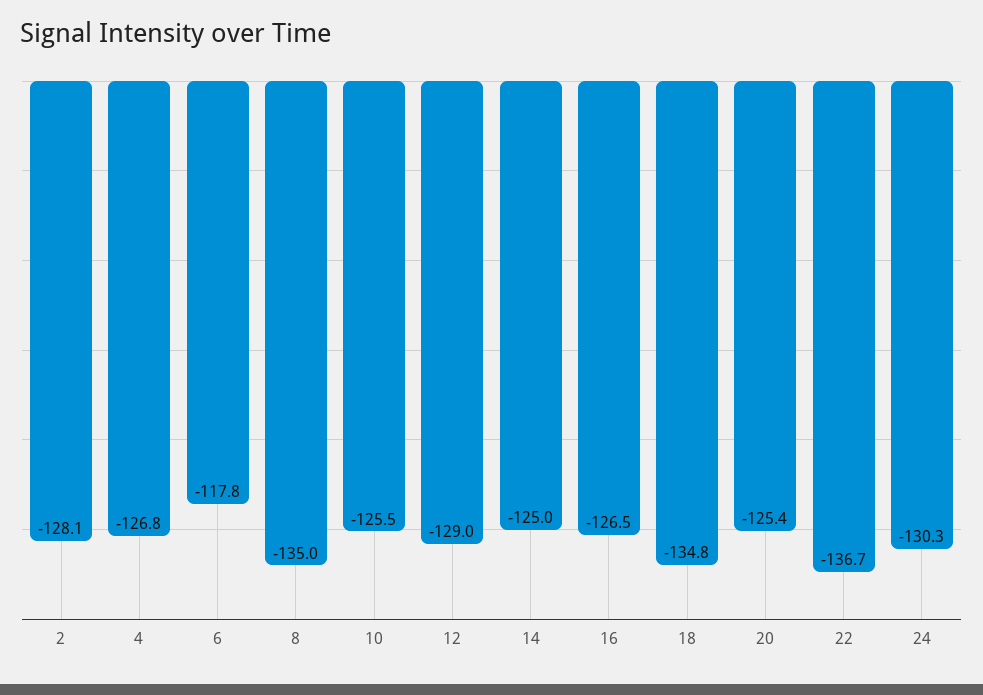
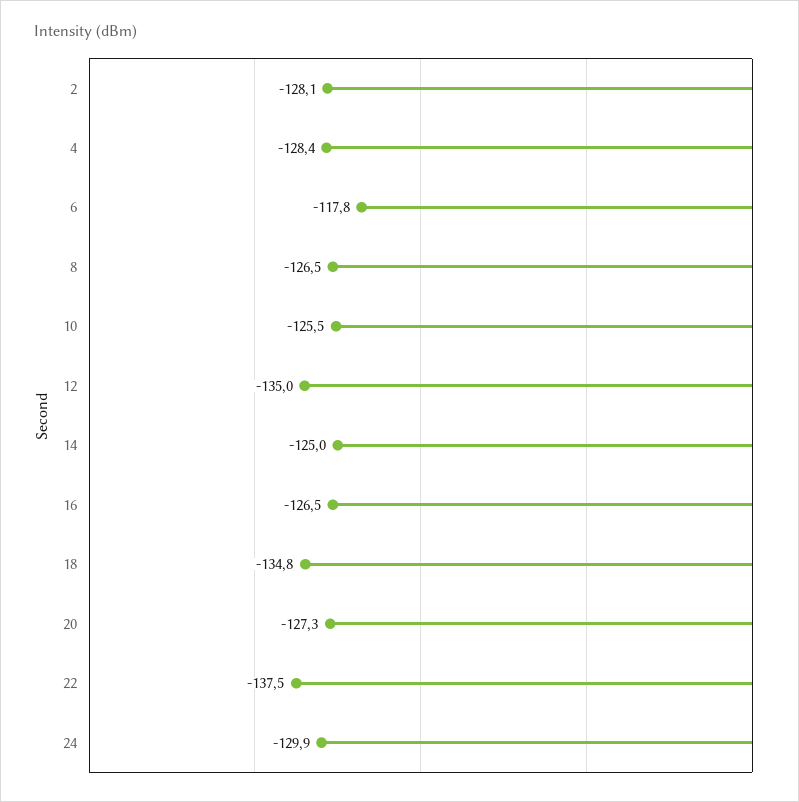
  {
    "2": -128.1,
-   "4": -126.8,
+   "4": -128.4,
    "6": -117.8,
-   "8": -135,
+   "8": -126.5,
    "10": -125.5,
-   "12": -129,
+   "12": -135,
    "14": -125,
    "16": -126.5,
    "18": -134.8,
-   "20": -125.4,
+   "20": -127.3,
-   "22": -136.7,
+   "22": -137.5,
-   "24": -130.3
+   "24": -129.9
  }

